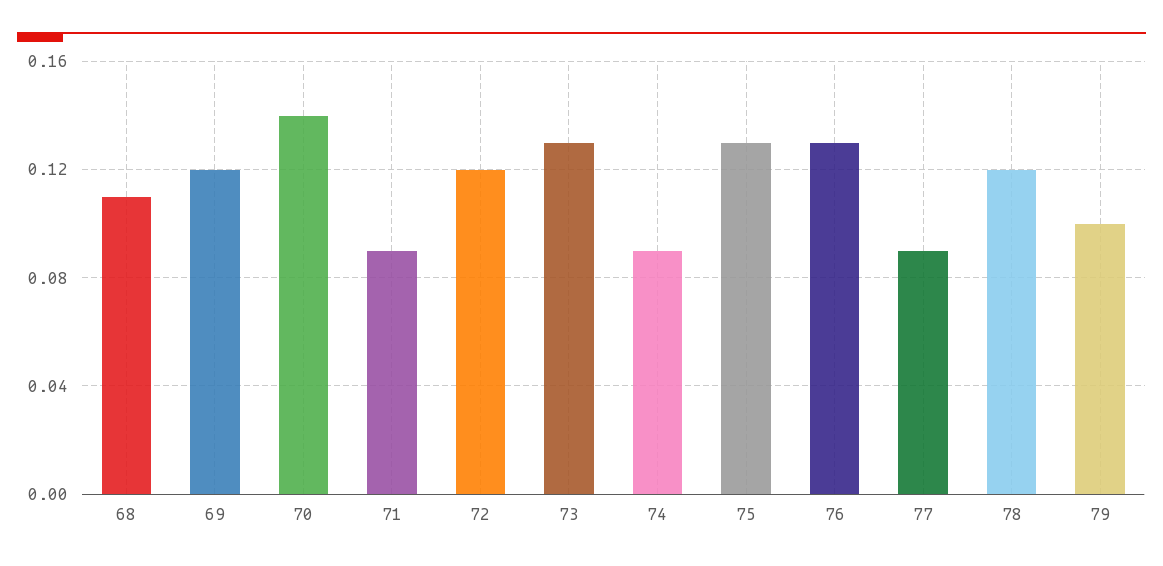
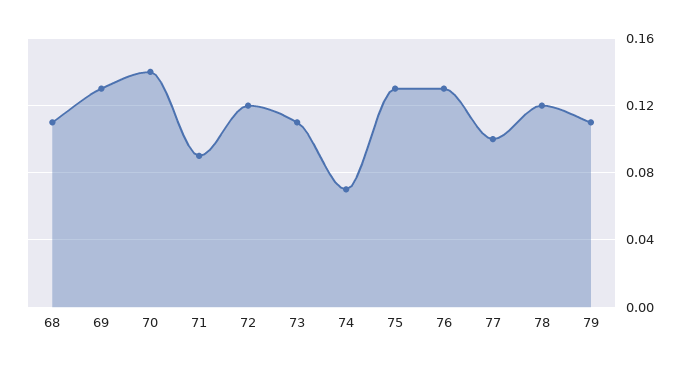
  {
    "68": 0.11,
-   "69": 0.12,
+   "69": 0.13,
    "70": 0.14,
    "71": 0.09,
    "72": 0.12,
-   "73": 0.13,
+   "73": 0.11,
-   "74": 0.09,
+   "74": 0.07,
    "75": 0.13,
    "76": 0.13,
-   "77": 0.09,
+   "77": 0.1,
    "78": 0.12,
-   "79": 0.1
+   "79": 0.11
  }

